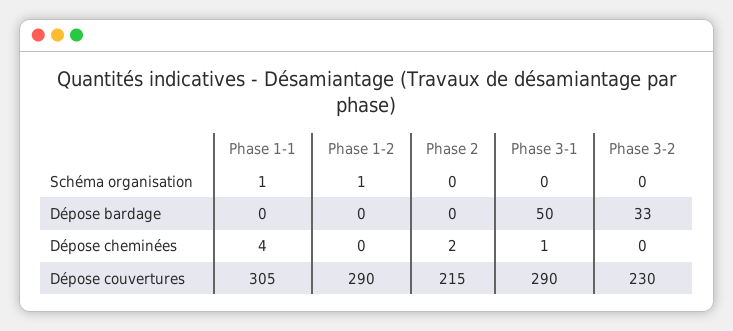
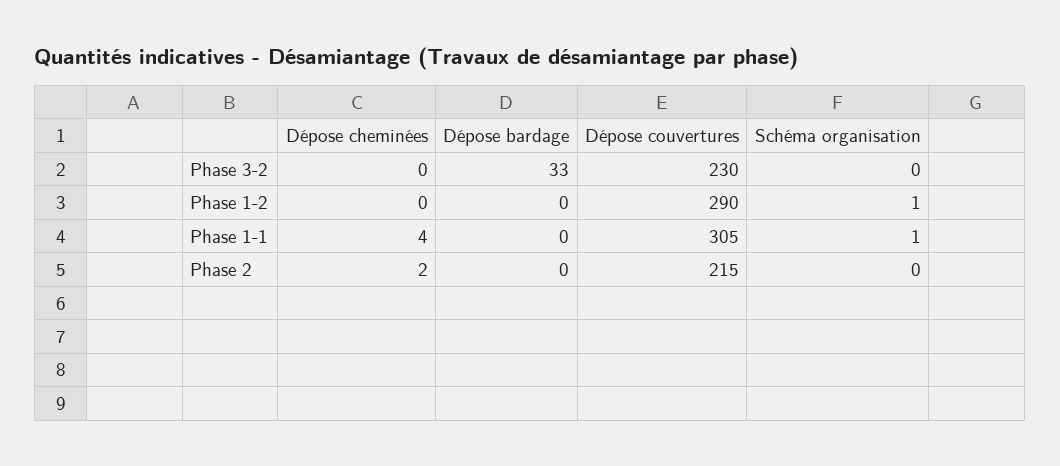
  {
    "Phase 1-1": {
      "Schéma organisation": 1,
      "Dépose bardage": 0,
      "Dépose cheminées": 4,
      "Dépose couvertures": 305
    },
    "Phase 1-2": {
      "Schéma organisation": 1,
      "Dépose bardage": 0,
      "Dépose cheminées": 0,
      "Dépose couvertures": 290
    },
    "Phase 2": {
      "Schéma organisation": 0,
      "Dépose bardage": 0,
      "Dépose cheminées": 2,
      "Dépose couvertures": 215
    },
-   "Phase 3-1": {
-     "Schéma organisation": 0,
-     "Dépose bardage": 50,
-     "Dépose cheminées": 1,
-     "Dépose couvertures": 290
-   },
    "Phase 3-2": {
      "Schéma organisation": 0,
      "Dépose bardage": 33,
      "Dépose cheminées": 0,
      "Dépose couvertures": 230
    }
  }

